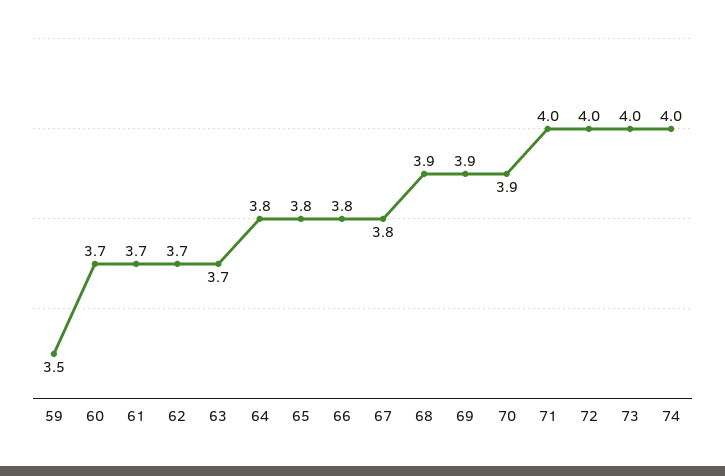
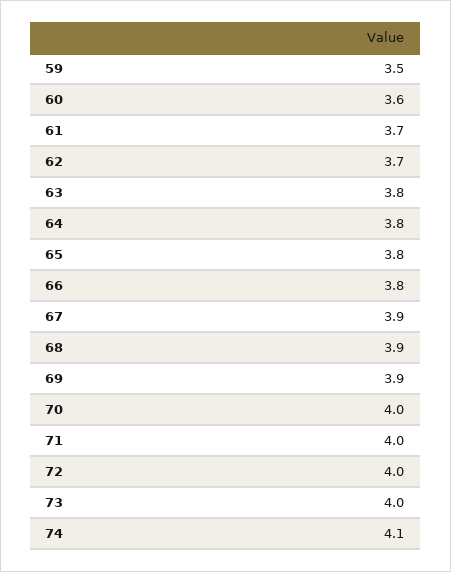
  {
    "59": 3.5,
-   "60": 3.7,
+   "60": 3.6,
    "61": 3.7,
    "62": 3.7,
-   "63": 3.7,
+   "63": 3.8,
    "64": 3.8,
    "65": 3.8,
    "66": 3.8,
-   "67": 3.8,
+   "67": 3.9,
    "68": 3.9,
    "69": 3.9,
-   "70": 3.9,
+   "70": 4,
    "71": 4,
    "72": 4,
    "73": 4,
-   "74": 4
+   "74": 4.1
  }

